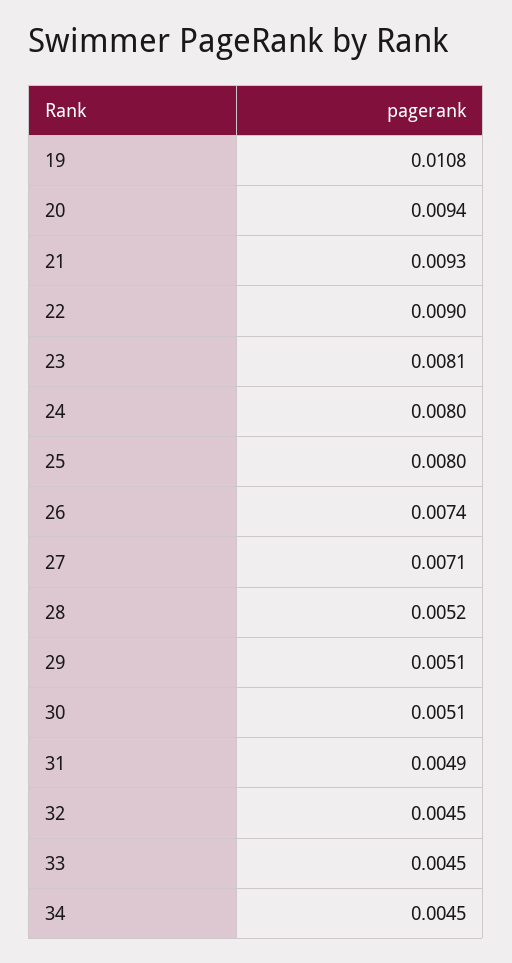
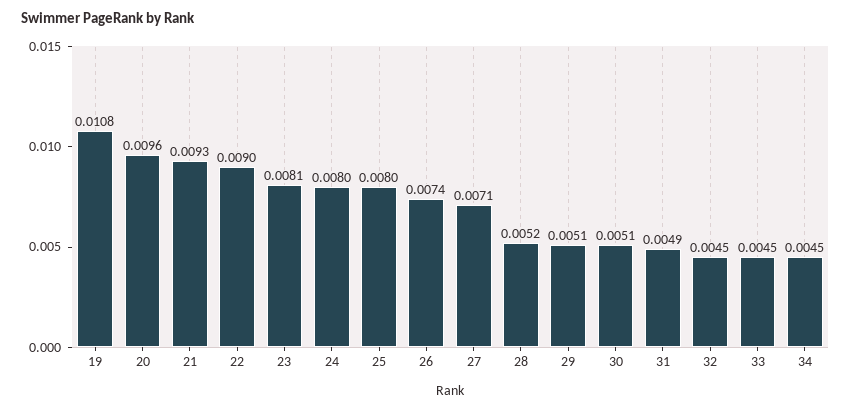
  {
    "19": 0.0108,
-   "20": 0.0094,
+   "20": 0.0096,
    "21": 0.0093,
    "22": 0.009,
    "23": 0.0081,
    "24": 0.008,
    "25": 0.008,
    "26": 0.0074,
    "27": 0.0071,
    "28": 0.0052,
    "29": 0.0051,
    "30": 0.0051,
    "31": 0.0049,
    "32": 0.0045,
    "33": 0.0045,
    "34": 0.0045
  }

